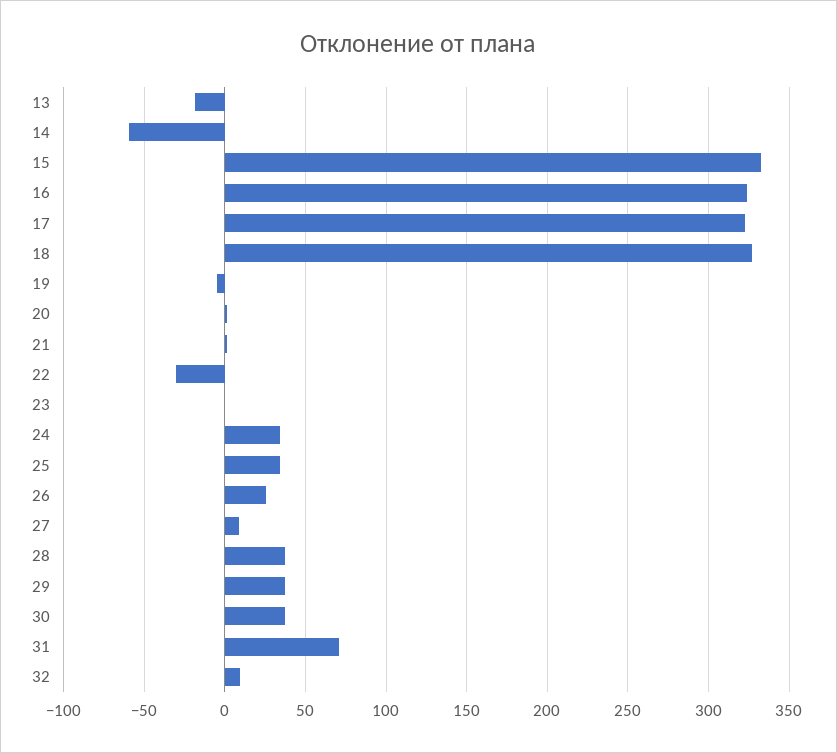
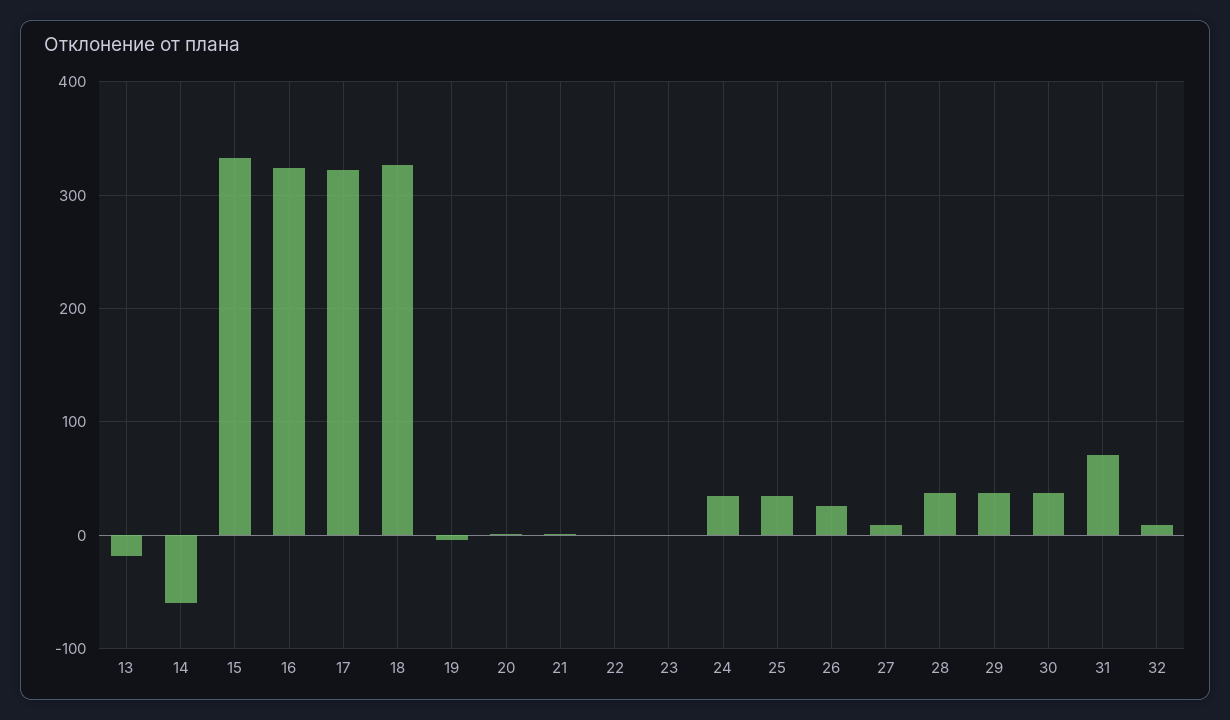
  {
    "13": -20,
    "14": -60,
    "15": 335,
    "16": 325,
    "17": 320,
    "18": 325,
    "19": -5,
    "20": 0,
    "21": 0,
-   "22": -30,
+   "22": 0,
    "23": 0,
    "24": 35,
    "25": 35,
    "26": 25,
    "27": 10,
    "28": 35,
    "29": 35,
    "30": 35,
    "31": 70,
    "32": 10
  }

